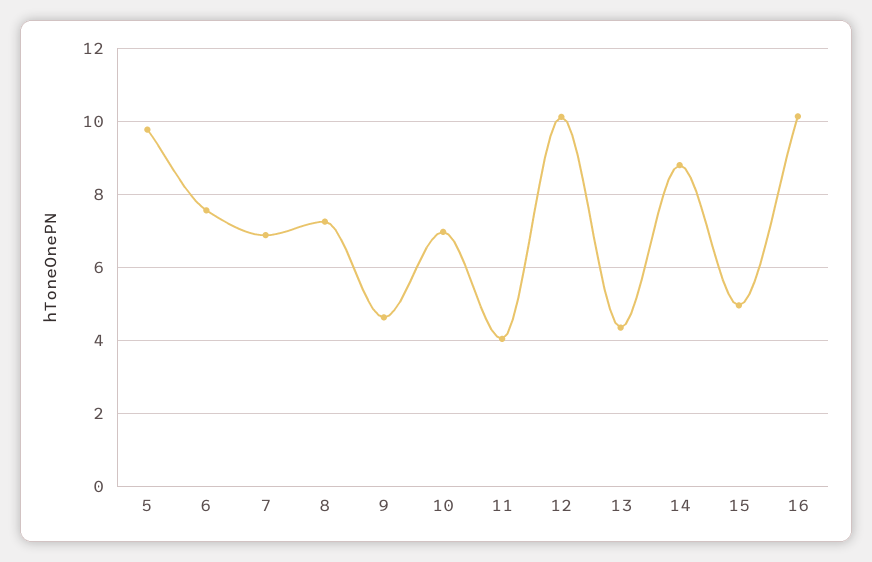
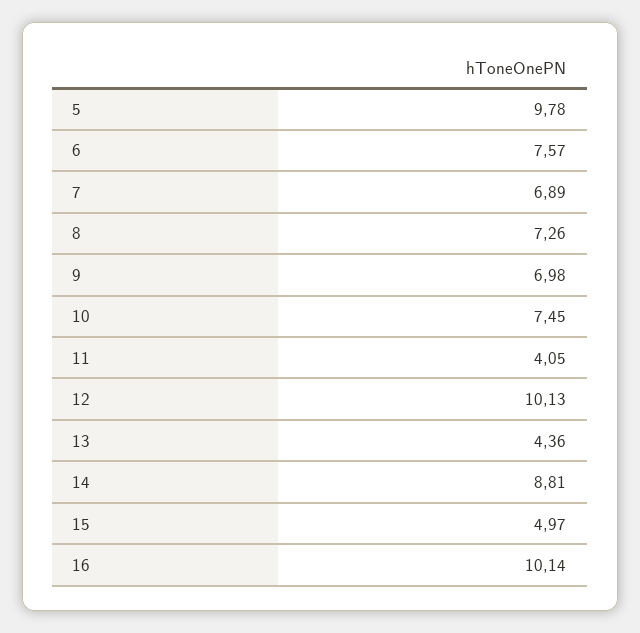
  {
    "5": 9.78,
    "6": 7.57,
    "7": 6.89,
    "8": 7.26,
-   "9": 4.6,
+   "9": 6.98,
-   "10": 7,
+   "10": 7.45,
    "11": 4.05,
    "12": 10.13,
    "13": 4.36,
    "14": 8.81,
    "15": 4.97,
    "16": 10.14
  }

